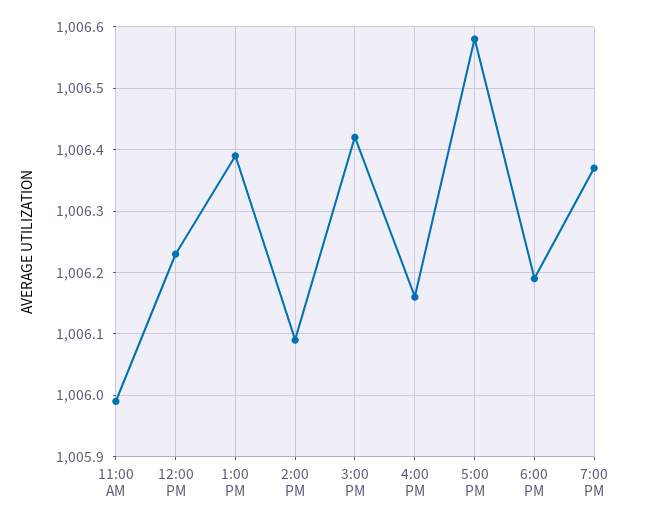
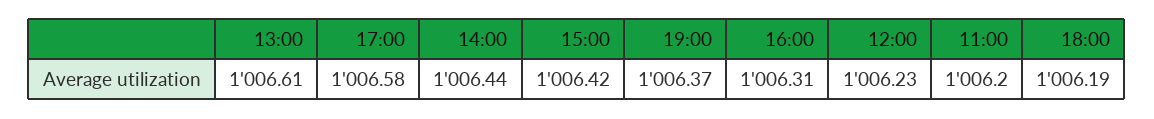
  {
-   "11:00 AM": 1005.99,
+   "11:00 AM": 1006.2,
    "12:00 PM": 1006.23,
-   "1:00 PM": 1006.39,
+   "1:00 PM": 1006.61,
-   "2:00 PM": 1006.09,
+   "2:00 PM": 1006.44,
    "3:00 PM": 1006.42,
-   "4:00 PM": 1006.16,
+   "4:00 PM": 1006.31,
    "5:00 PM": 1006.58,
    "6:00 PM": 1006.19,
    "7:00 PM": 1006.37
  }

